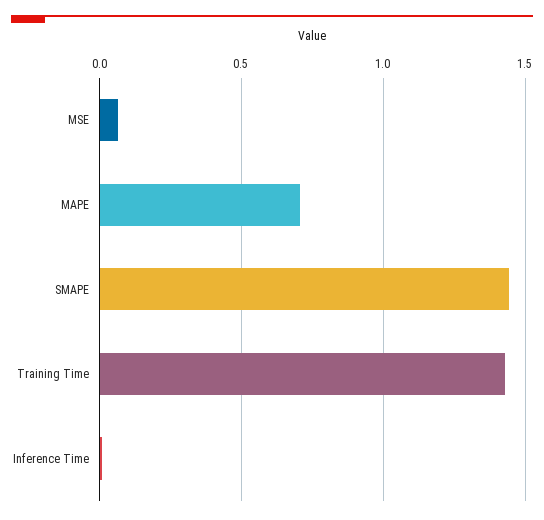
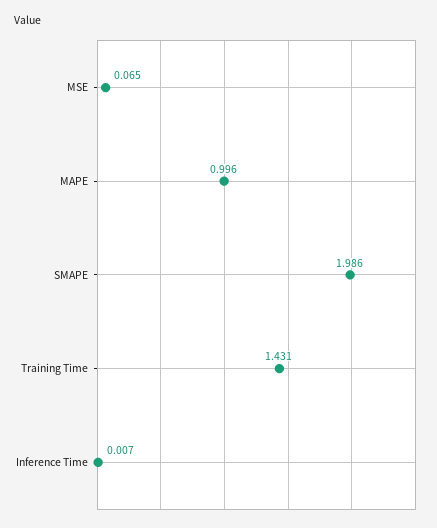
  {
    "MSE": 0.065,
-   "MAPE": 0.7,
+   "MAPE": 0.996,
-   "SMAPE": 1.45,
+   "SMAPE": 1.986,
    "Training Time": 1.431,
    "Inference Time": 0.007
  }

